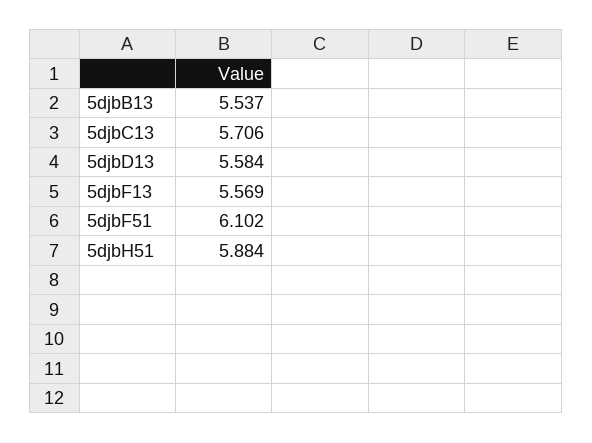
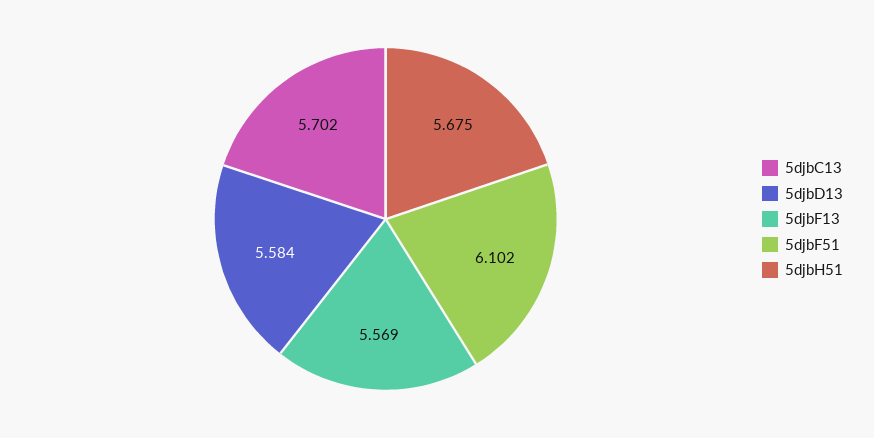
  {
-   "5djbB13": 5.537,
-   "5djbC13": 5.706,
+   "5djbC13": 5.702,
    "5djbD13": 5.584,
    "5djbF13": 5.569,
    "5djbF51": 6.102,
-   "5djbH51": 5.884
+   "5djbH51": 5.675
  }

